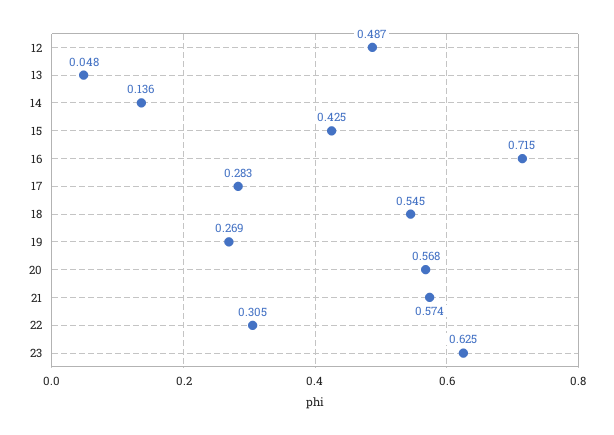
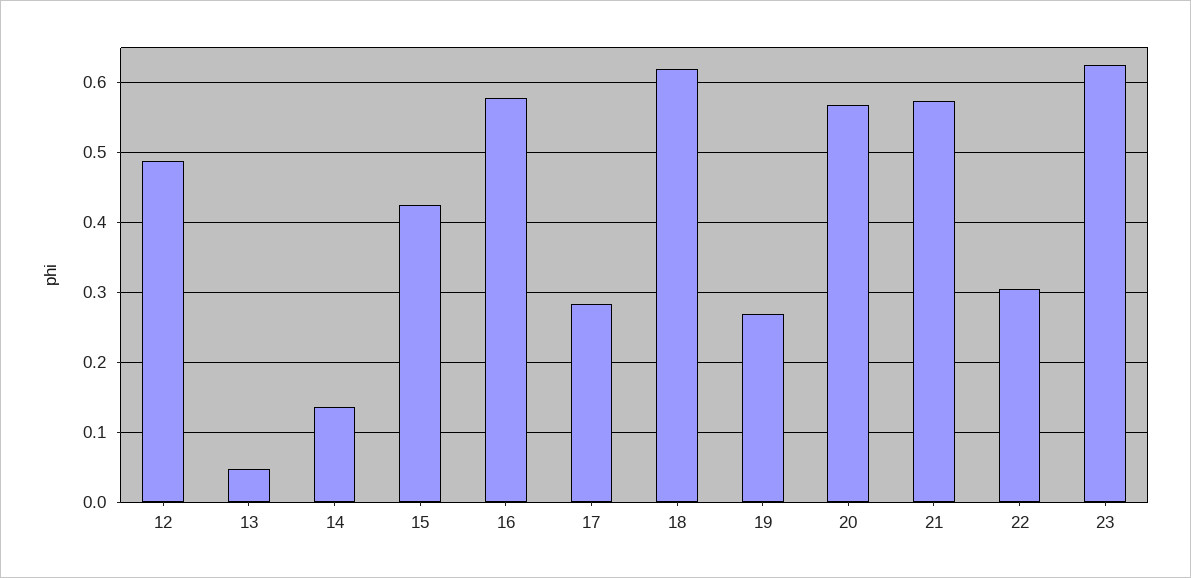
  {
    "12": 0.487,
    "13": 0.048,
    "14": 0.136,
    "15": 0.425,
-   "16": 0.715,
+   "16": 0.58,
    "17": 0.283,
-   "18": 0.545,
+   "18": 0.62,
    "19": 0.269,
    "20": 0.568,
    "21": 0.574,
    "22": 0.305,
    "23": 0.625
  }

